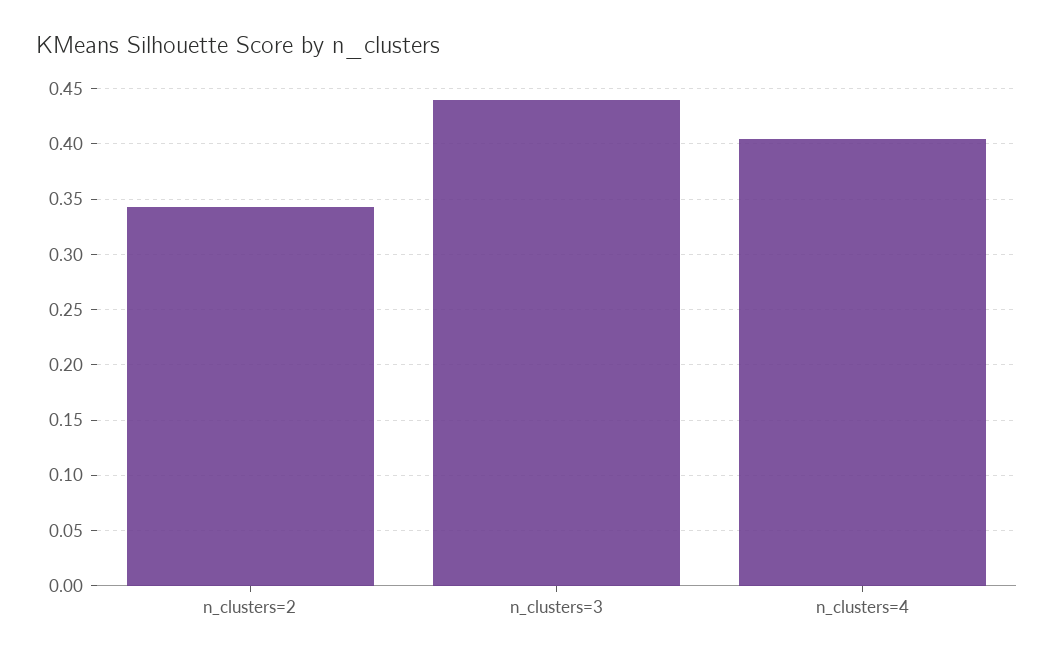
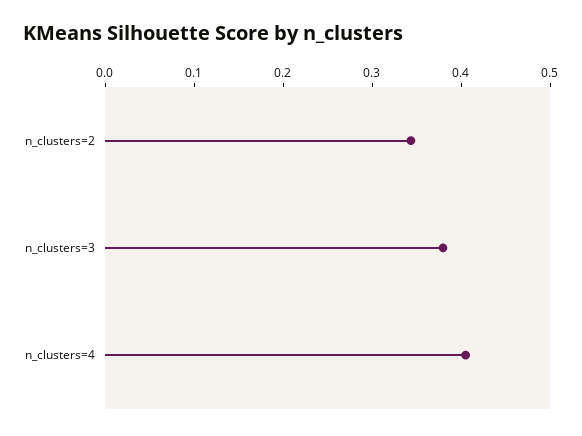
  {
    "n_clusters=2": 0.34,
-   "n_clusters=3": 0.44,
+   "n_clusters=3": 0.38,
    "n_clusters=4": 0.4
  }

